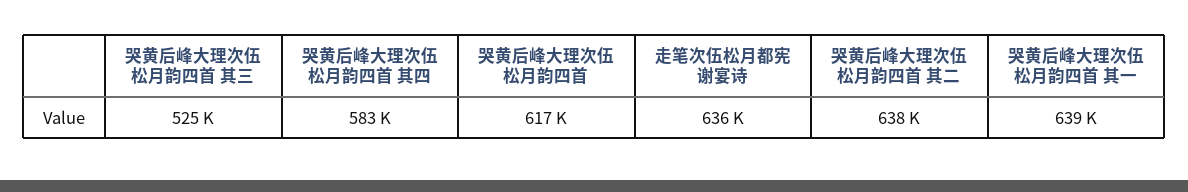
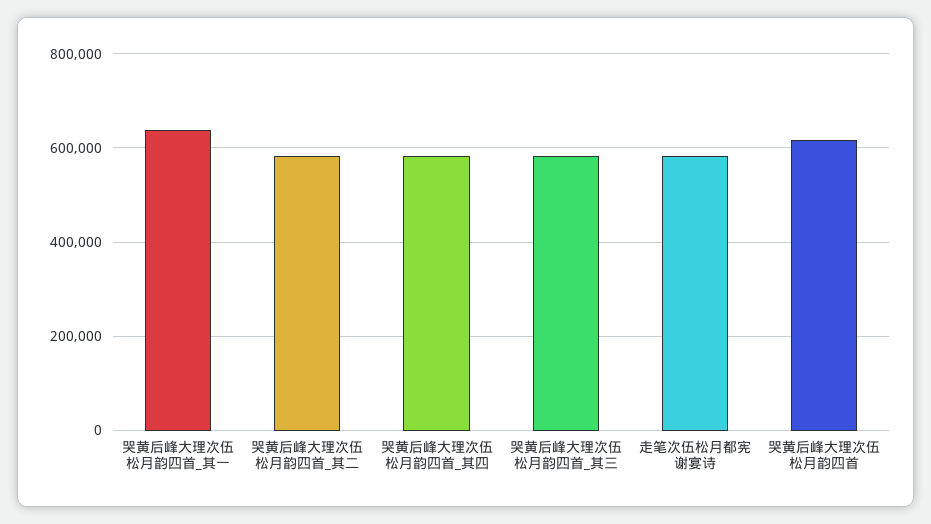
  {
-   "哭黄后峰大理次伍松月韵四首 其三": 525000,
+   "哭黄后峰大理次伍松月韵四首 其三": 580000,
    "哭黄后峰大理次伍松月韵四首 其四": 583000,
    "哭黄后峰大理次伍松月韵四首": 617000,
-   "走笔次伍松月都宪谢宴诗": 636000,
+   "走笔次伍松月都宪谢宴诗": 580000,
-   "哭黄后峰大理次伍松月韵四首 其二": 638000,
+   "哭黄后峰大理次伍松月韵四首 其二": 580000,
    "哭黄后峰大理次伍松月韵四首 其一": 639000
  }

